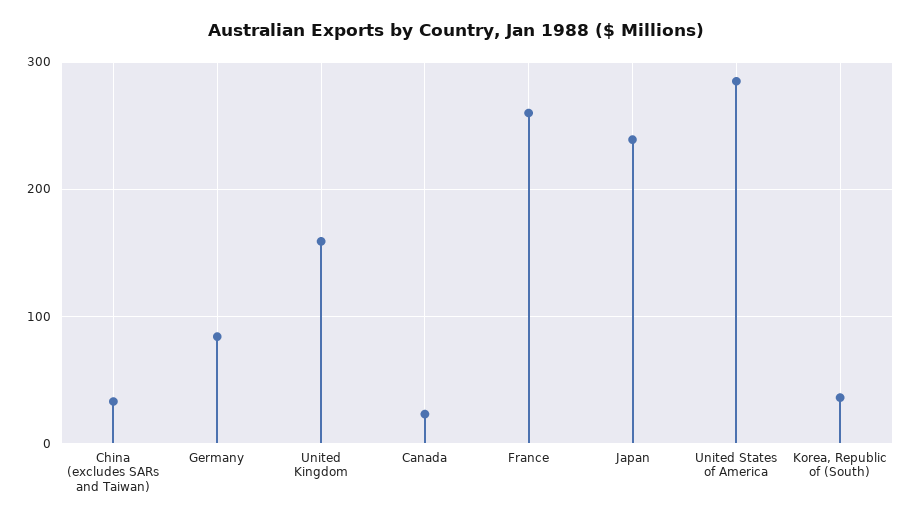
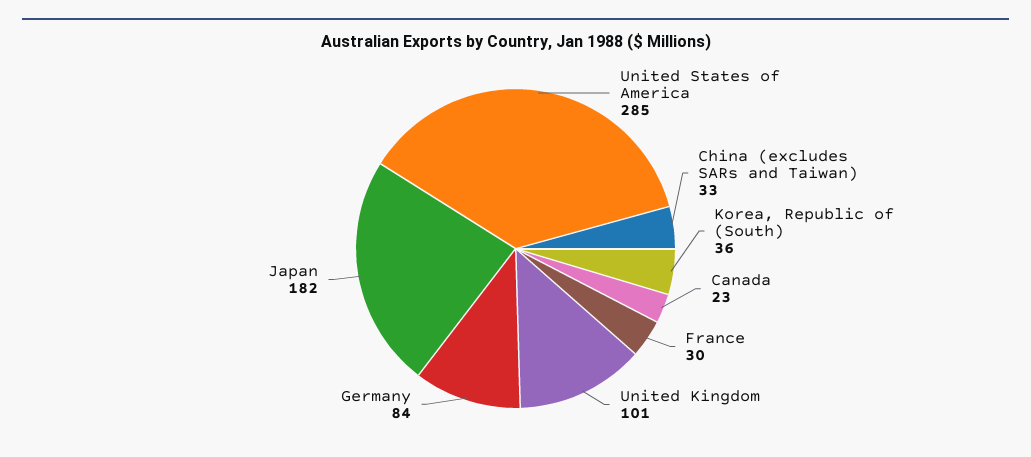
  {
    "China (excludes SARs and Taiwan)": 33,
    "Germany": 84,
-   "United Kingdom": 160,
+   "United Kingdom": 101,
    "Canada": 23,
-   "France": 260,
+   "France": 30,
-   "Japan": 240,
+   "Japan": 182,
    "United States of America": 285,
    "Korea, Republic of (South)": 36
  }

